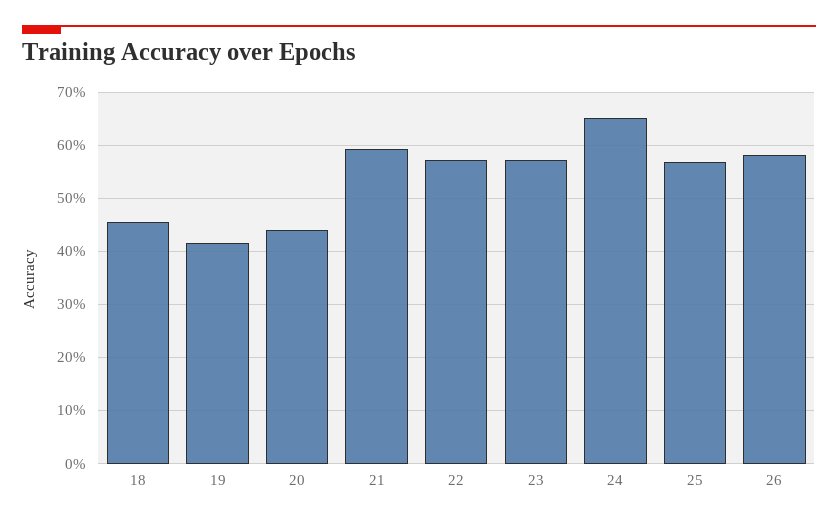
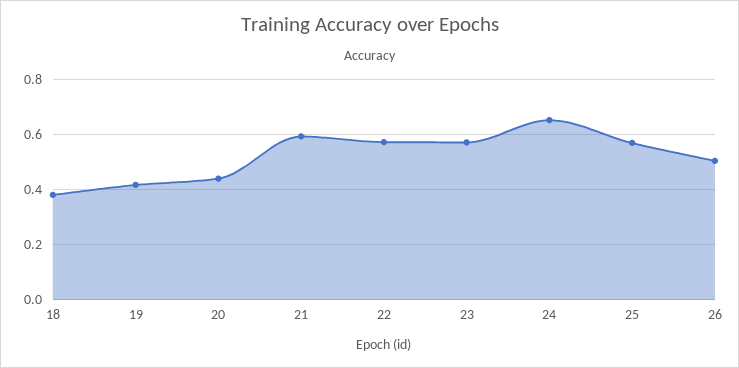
  {
-   "18": 0.46,
+   "18": 0.375,
    "19": 0.42,
    "20": 0.44,
    "21": 0.6,
    "22": 0.58,
    "23": 0.58,
    "24": 0.66,
    "25": 0.56,
-   "26": 0.58
+   "26": 0.5
  }

